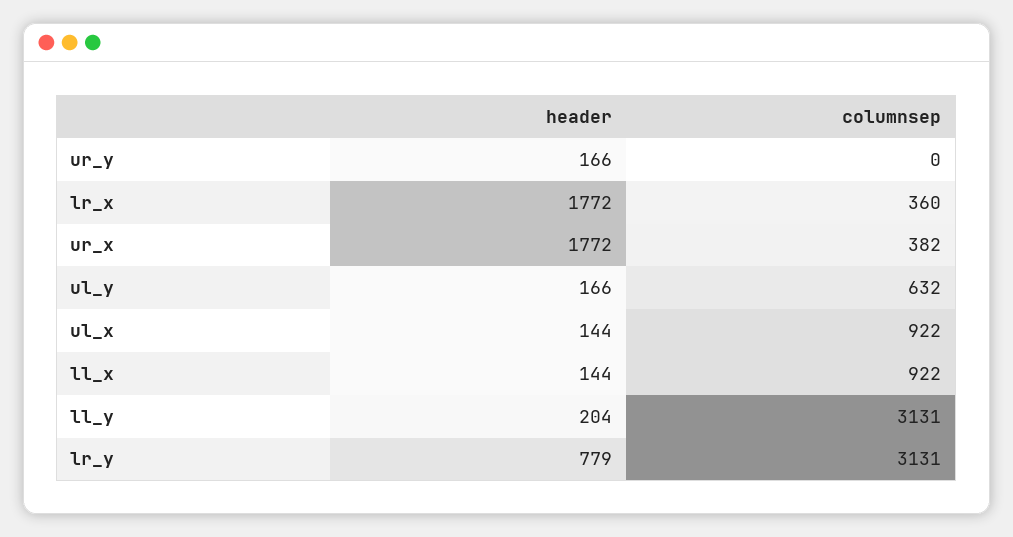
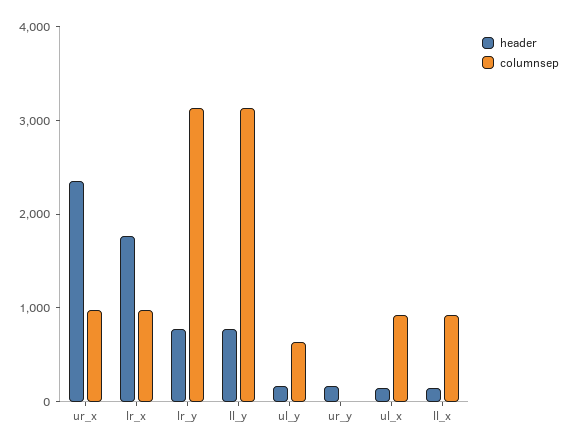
  {
    "header": {
      "ur_y": 166,
      "lr_x": 1772,
-     "ur_x": 1772,
+     "ur_x": 2400,
      "ul_y": 166,
      "ul_x": 144,
      "ll_x": 144,
-     "ll_y": 204,
+     "ll_y": 800,
      "lr_y": 779
    },
    "columnsep": {
      "ur_y": 0,
-     "lr_x": 360,
+     "lr_x": 1000,
-     "ur_x": 382,
+     "ur_x": 1000,
      "ul_y": 632,
      "ul_x": 922,
      "ll_x": 922,
      "ll_y": 3131,
      "lr_y": 3131
    }
  }

